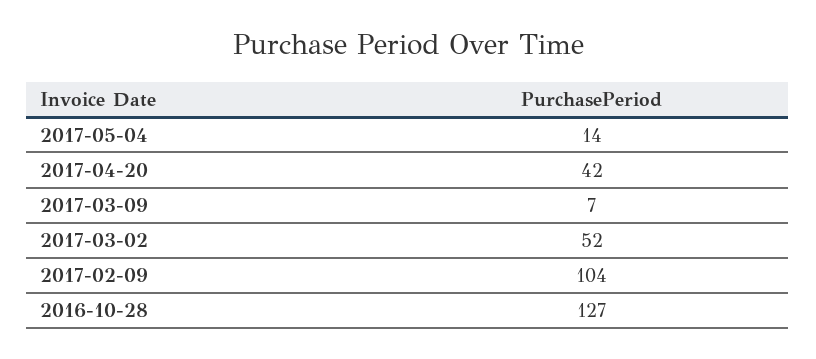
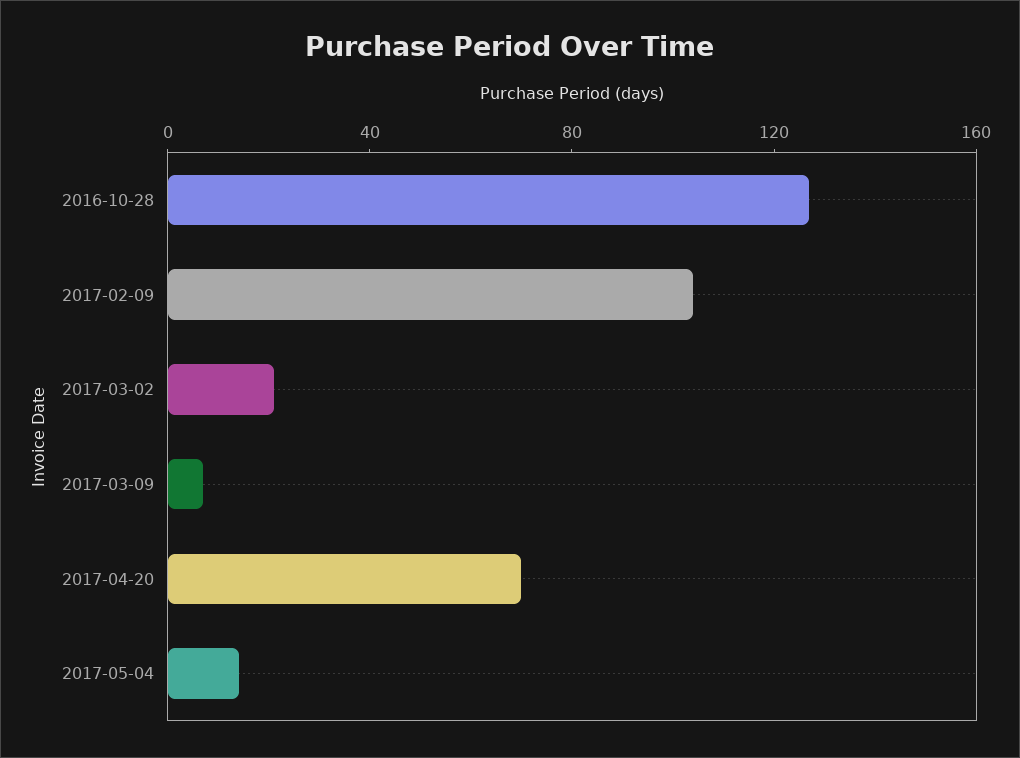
  {
    "2017-05-04": 14,
-   "2017-04-20": 42,
+   "2017-04-20": 70,
    "2017-03-09": 7,
-   "2017-03-02": 52,
+   "2017-03-02": 20,
    "2017-02-09": 104,
    "2016-10-28": 127
  }

